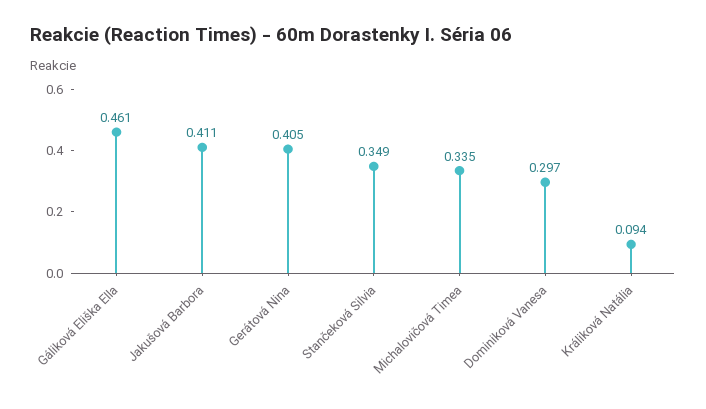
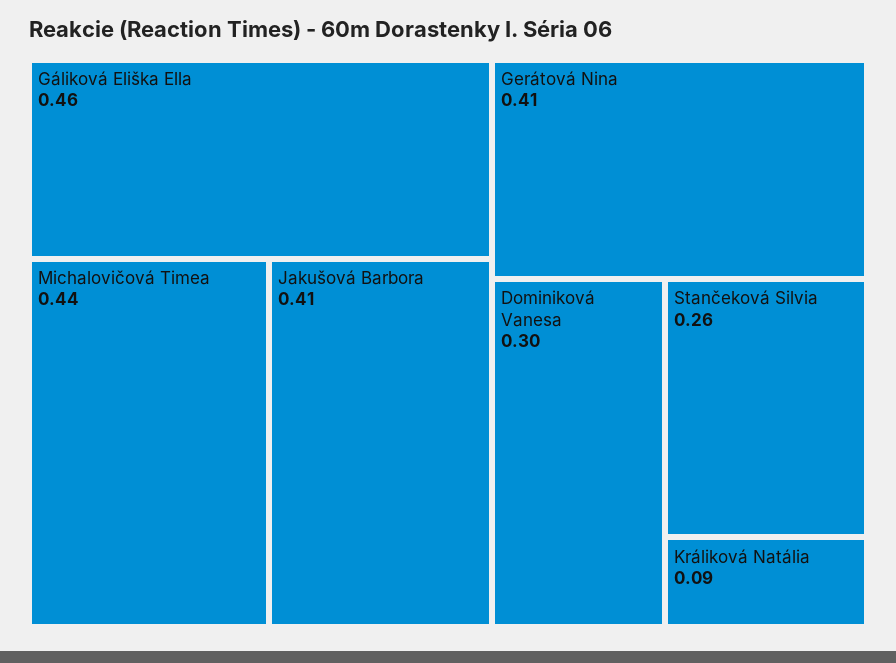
  {
    "Gáliková Eliška Ella": 0.461,
    "Jakušová Barbora": 0.411,
    "Gerátová Nina": 0.405,
-   "Stančeková Silvia": 0.349,
+   "Stančeková Silvia": 0.26,
-   "Michalovičová Timea": 0.335,
+   "Michalovičová Timea": 0.44,
    "Dominiková Vanesa": 0.297,
    "Králiková Natália": 0.094
  }

